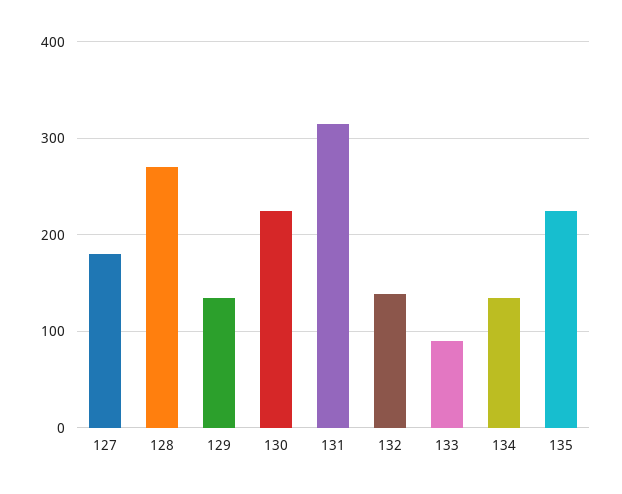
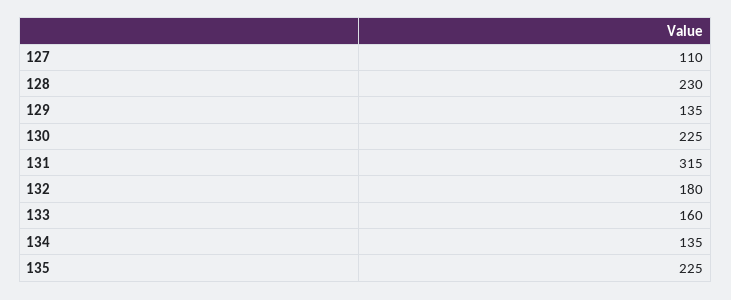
  {
-   "127": 180,
+   "127": 110,
-   "128": 270,
+   "128": 230,
    "129": 135,
    "130": 225,
    "131": 315,
-   "132": 140,
+   "132": 180,
-   "133": 90,
+   "133": 160,
    "134": 135,
    "135": 225
  }

